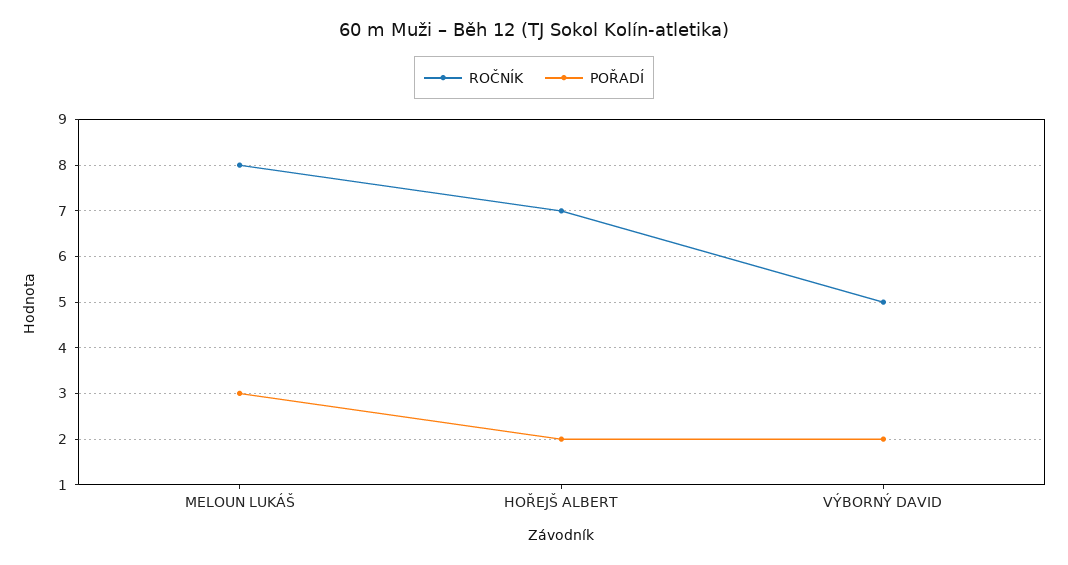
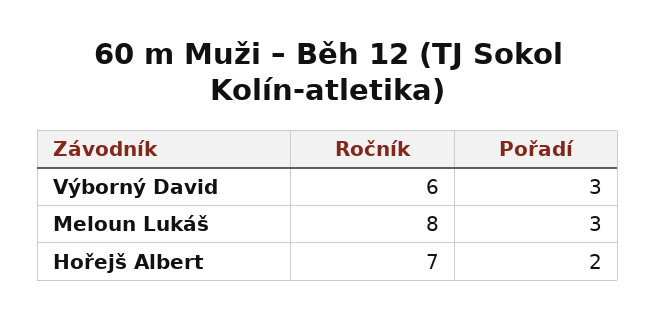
  {
    "ROČNÍK": {
      "MELOUN LUKÁŠ": 8,
      "HOŘEJŠ ALBERT": 7,
-     "VÝBORNÝ DAVID": 5
+     "VÝBORNÝ DAVID": 6
    },
    "POŘADÍ": {
      "MELOUN LUKÁŠ": 3,
      "HOŘEJŠ ALBERT": 2,
-     "VÝBORNÝ DAVID": 2
+     "VÝBORNÝ DAVID": 3
    }
  }

